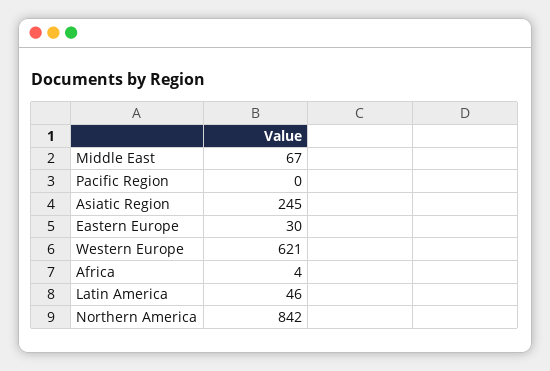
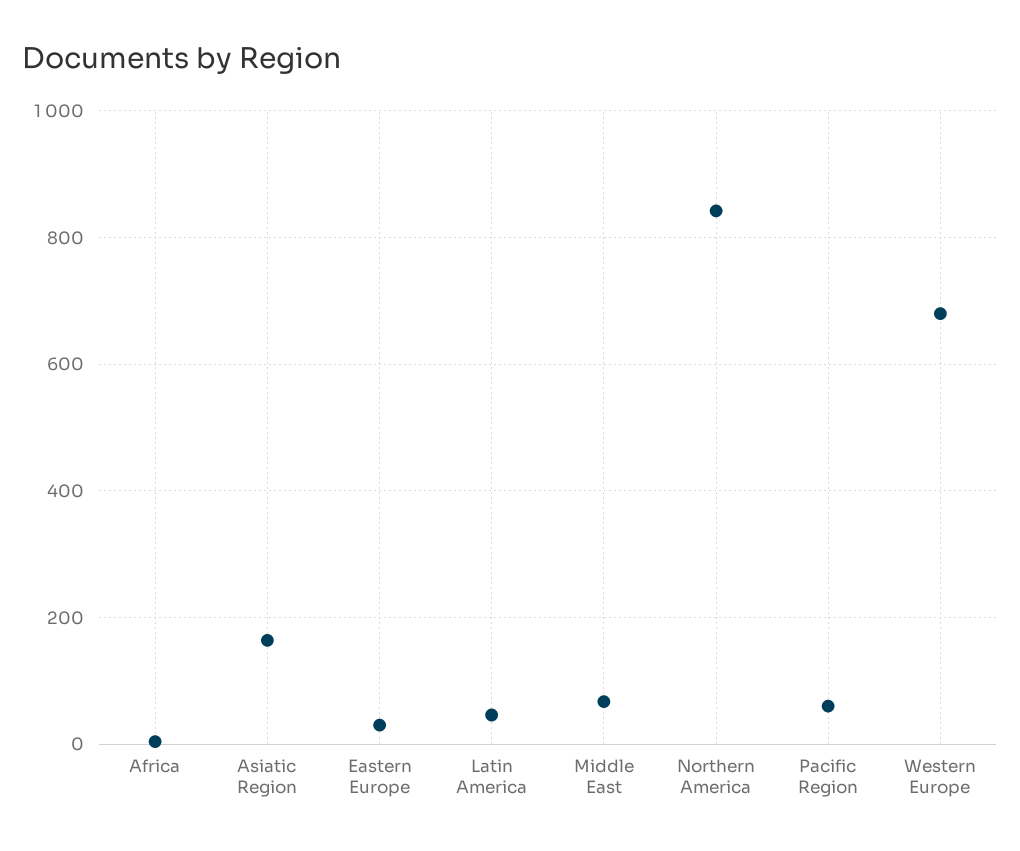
  {
    "Middle East": 67,
-   "Pacific Region": 0,
+   "Pacific Region": 60,
-   "Asiatic Region": 245,
+   "Asiatic Region": 160,
    "Eastern Europe": 30,
-   "Western Europe": 621,
+   "Western Europe": 680,
    "Africa": 4,
    "Latin America": 46,
    "Northern America": 842
  }

